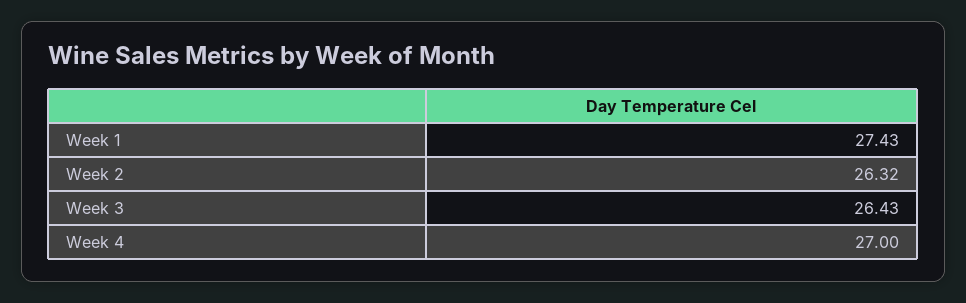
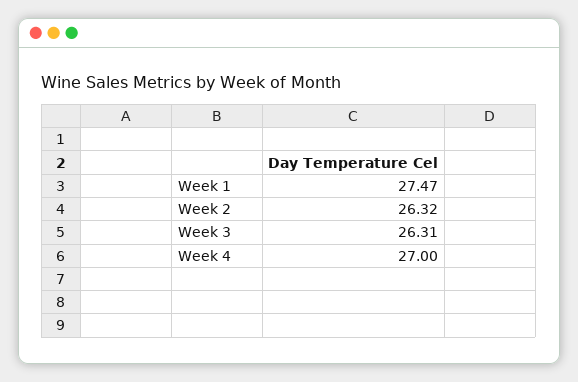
  {
-   "Week 1": 27.43,
+   "Week 1": 27.47,
    "Week 2": 26.32,
-   "Week 3": 26.43,
+   "Week 3": 26.31,
    "Week 4": 27
  }

